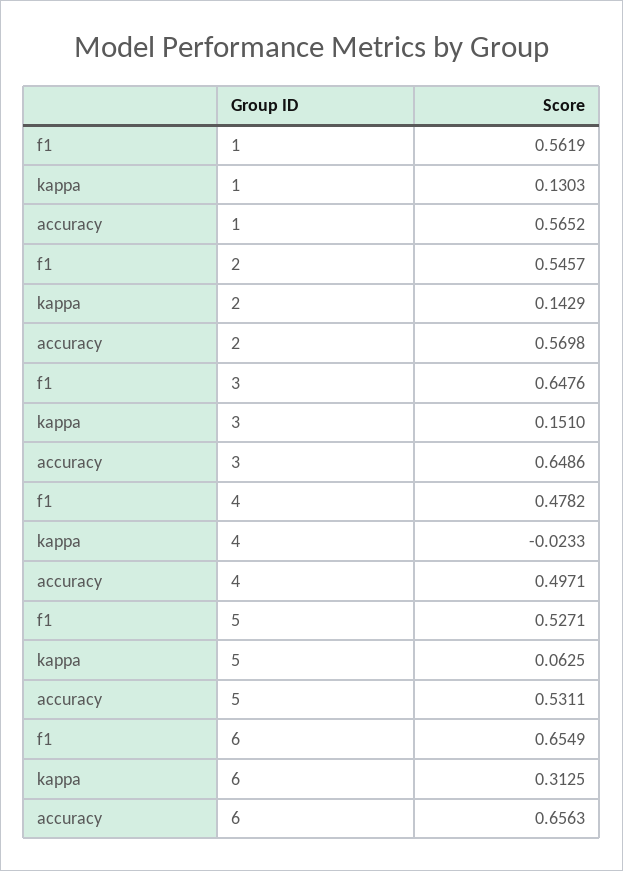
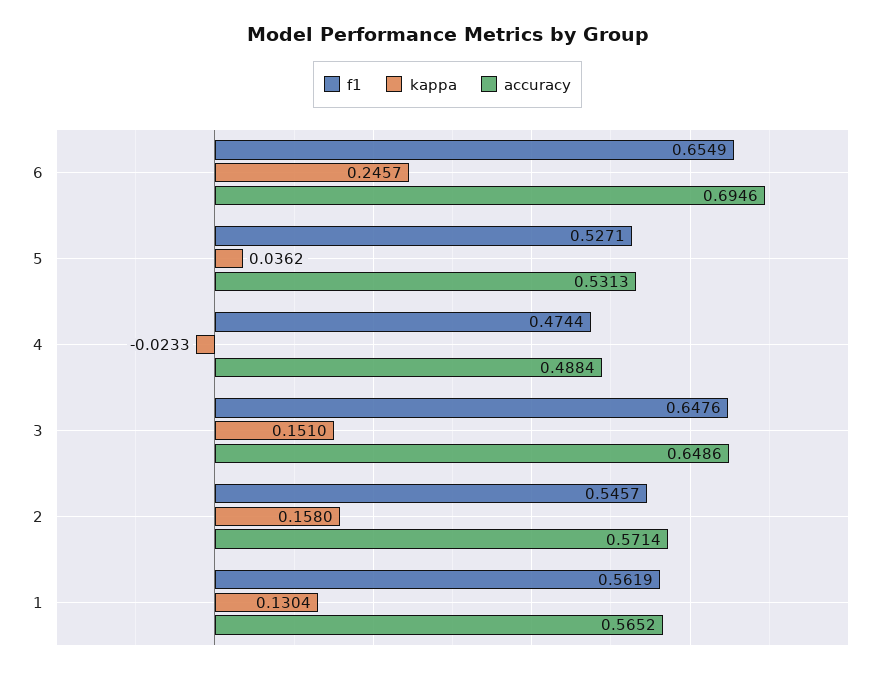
  {
    "f1": {
      "1": 0.5619,
      "2": 0.5457,
      "3": 0.6476,
-     "4": 0.4782,
+     "4": 0.4744,
      "5": 0.5271,
      "6": 0.6549
    },
    "kappa": {
-     "1": 0.1303,
+     "1": 0.1304,
-     "2": 0.1429,
+     "2": 0.158,
      "3": 0.151,
      "4": -0.0233,
-     "5": 0.0625,
+     "5": 0.0362,
-     "6": 0.3125
+     "6": 0.2457
    },
    "accuracy": {
      "1": 0.5652,
-     "2": 0.5698,
+     "2": 0.5714,
      "3": 0.6486,
-     "4": 0.4971,
+     "4": 0.4884,
-     "5": 0.5311,
+     "5": 0.5313,
-     "6": 0.6563
+     "6": 0.6946
    }
  }

